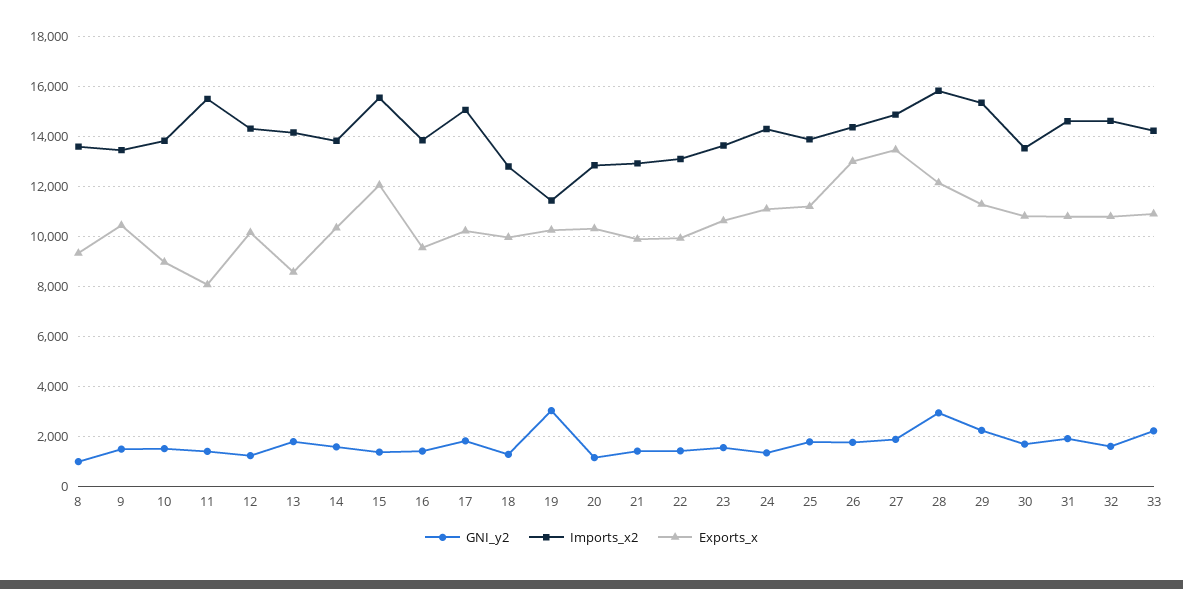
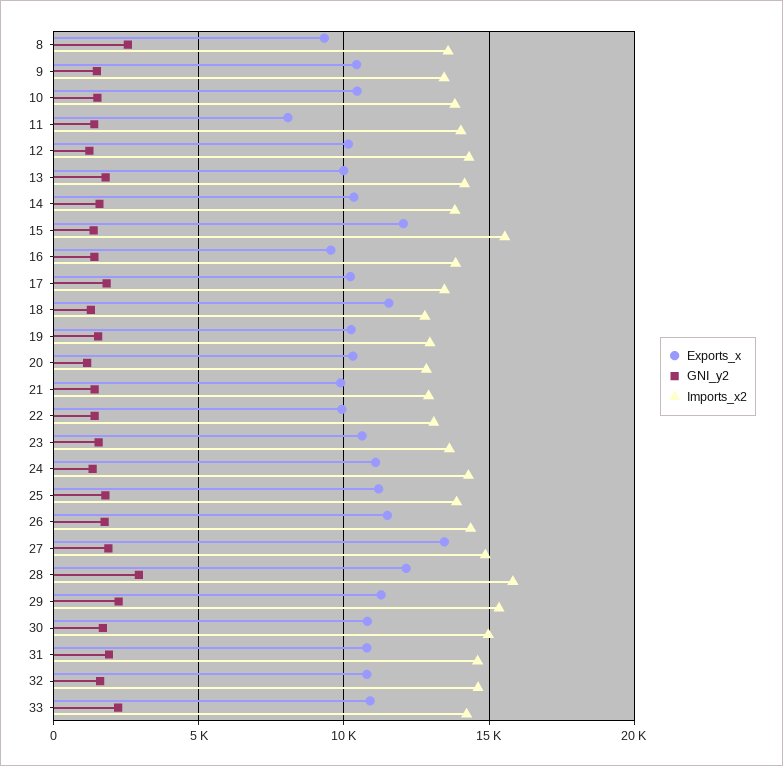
  {
    "GNI_y2": {
-     "8": 1000,
+     "8": 2500,
      "9": 1500,
      "10": 1500,
      "11": 1500,
      "12": 1250,
      "13": 1750,
      "14": 1500,
      "15": 1500,
      "16": 1500,
      "17": 1750,
      "18": 1250,
-     "19": 3000,
+     "19": 1500,
      "20": 1250,
      "21": 1500,
      "22": 1500,
      "23": 1500,
      "24": 1250,
      "25": 1750,
      "26": 1750,
      "27": 2000,
      "28": 3000,
      "29": 2250,
      "30": 1750,
      "31": 2000,
      "32": 1500,
      "33": 2250
    },
    "Imports_x2": {
      "8": 13500,
      "9": 13500,
      "10": 13750,
-     "11": 15500,
+     "11": 14000,
      "12": 14250,
      "13": 14250,
      "14": 13750,
      "15": 15500,
      "16": 13750,
-     "17": 15000,
+     "17": 13500,
      "18": 12750,
-     "19": 11500,
+     "19": 13000,
      "20": 12750,
      "21": 13000,
      "22": 13000,
      "23": 13750,
      "24": 14250,
      "25": 14000,
      "26": 14250,
      "27": 14750,
      "28": 15750,
      "29": 15250,
-     "30": 13500,
+     "30": 15000,
      "31": 14500,
      "32": 14500,
      "33": 14250
    },
    "Exports_x": {
      "8": 9250,
      "9": 10500,
-     "10": 9000,
+     "10": 10500,
      "11": 8000,
      "12": 10250,
-     "13": 8500,
+     "13": 10000,
      "14": 10250,
      "15": 12000,
      "16": 9500,
      "17": 10250,
-     "18": 10000,
+     "18": 11500,
      "19": 10250,
      "20": 10250,
      "21": 10000,
      "22": 10000,
      "23": 10750,
      "24": 11000,
      "25": 11250,
-     "26": 13000,
+     "26": 11500,
      "27": 13500,
      "28": 12250,
      "29": 11250,
      "30": 10750,
      "31": 10750,
      "32": 10750,
      "33": 11000
    }
  }

